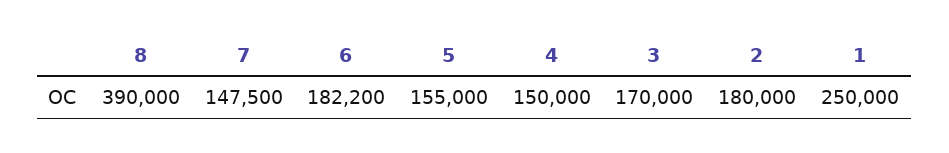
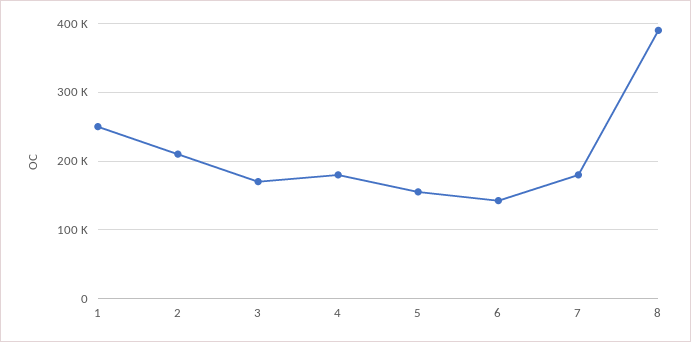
  {
    "8": 390000,
-   "7": 147500,
+   "7": 180000,
-   "6": 182200,
+   "6": 140000,
    "5": 155000,
-   "4": 150000,
+   "4": 180000,
    "3": 170000,
-   "2": 180000,
+   "2": 210000,
    "1": 250000
  }

